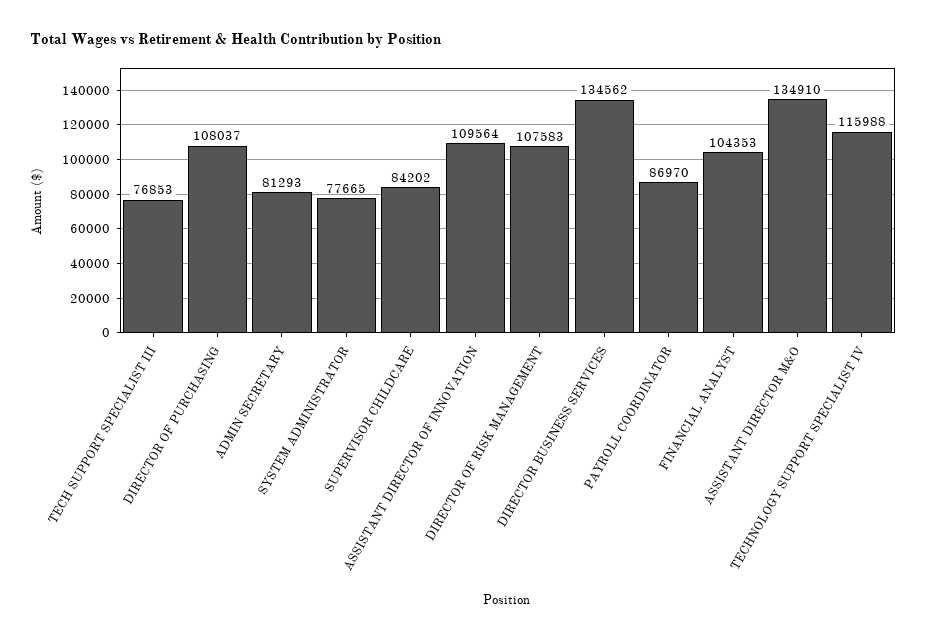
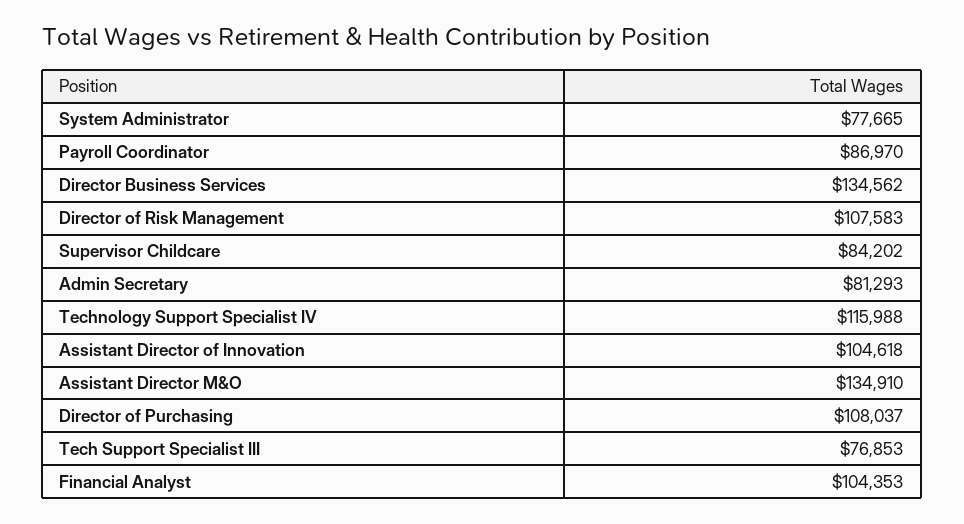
  {
    "TECH SUPPORT SPECIALIST III": 76853,
    "DIRECTOR OF PURCHASING": 108037,
    "ADMIN SECRETARY": 81293,
    "SYSTEM ADMINISTRATOR": 77665,
    "SUPERVISOR CHILDCARE": 84202,
-   "ASSISTANT DIRECTOR OF INNOVATION": 109564,
+   "ASSISTANT DIRECTOR OF INNOVATION": 104618,
    "DIRECTOR OF RISK MANAGEMENT": 107583,
    "DIRECTOR BUSINESS SERVICES": 134562,
    "PAYROLL COORDINATOR": 86970,
    "FINANCIAL ANALYST": 104353,
    "ASSISTANT DIRECTOR M&O": 134910,
    "TECHNOLOGY SUPPORT SPECIALIST IV": 115988
  }

